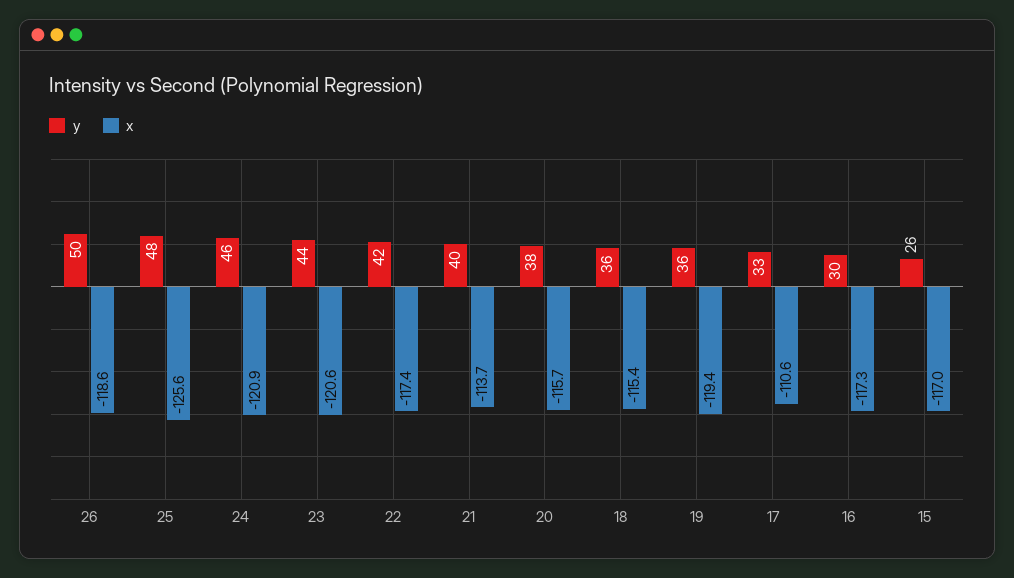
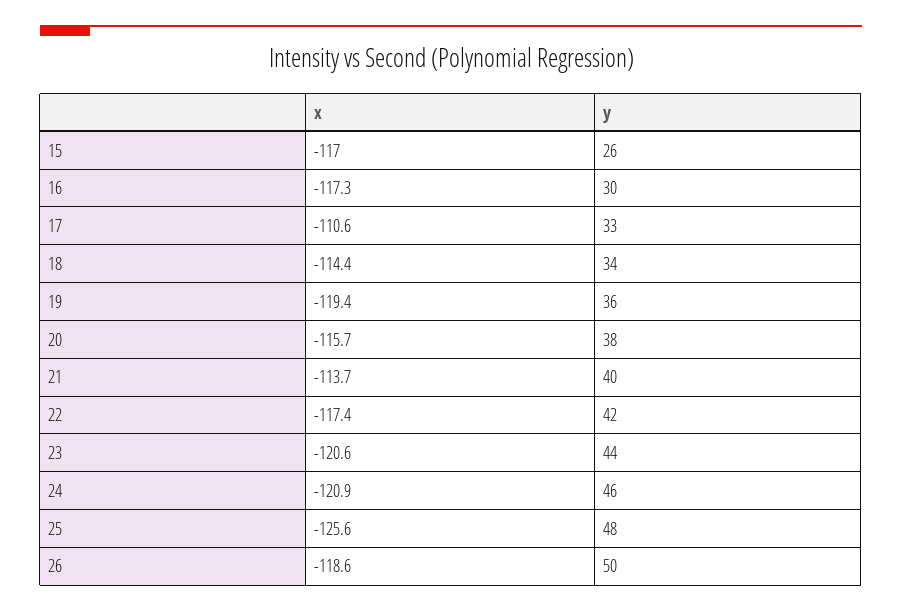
  {
    "y": {
      "26": 50,
      "25": 48,
      "24": 46,
      "23": 44,
      "22": 42,
      "21": 40,
      "20": 38,
-     "18": 36,
+     "18": 34,
      "19": 36,
      "17": 33,
      "16": 30,
      "15": 26
    },
    "x": {
      "26": -118.6,
      "25": -125.6,
      "24": -120.9,
      "23": -120.6,
      "22": -117.4,
      "21": -113.7,
      "20": -115.7,
-     "18": -115.4,
+     "18": -114.4,
      "19": -119.4,
      "17": -110.6,
      "16": -117.3,
      "15": -117
    }
  }

